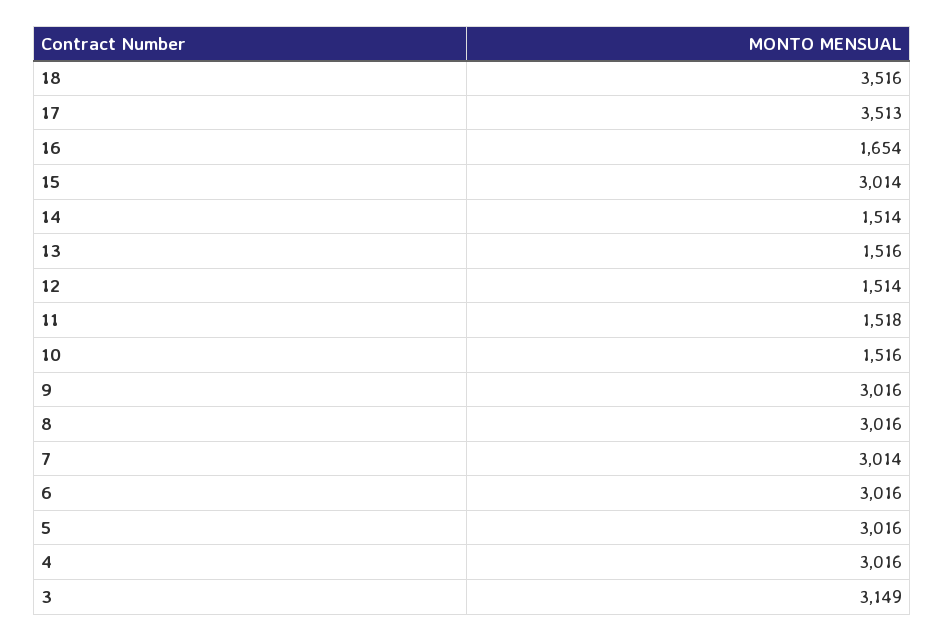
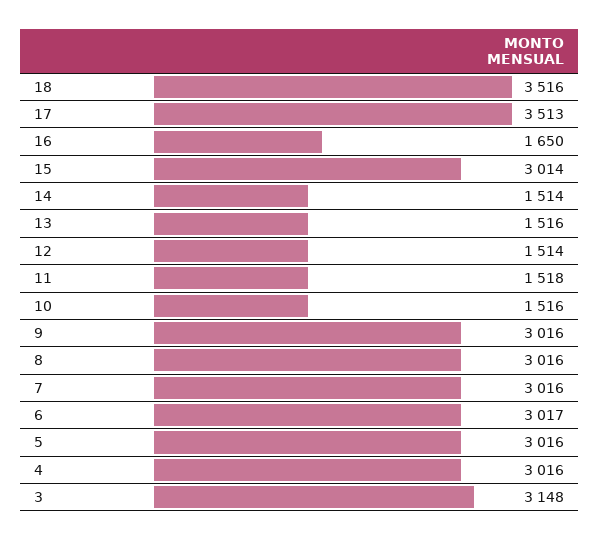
  {
    "18": 3516,
    "17": 3513,
-   "16": 1654,
+   "16": 1650,
    "15": 3014,
    "14": 1514,
    "13": 1516,
    "12": 1514,
    "11": 1518,
    "10": 1516,
    "9": 3016,
    "8": 3016,
-   "7": 3014,
+   "7": 3016,
-   "6": 3016,
+   "6": 3017,
    "5": 3016,
    "4": 3016,
-   "3": 3149
+   "3": 3148
  }

